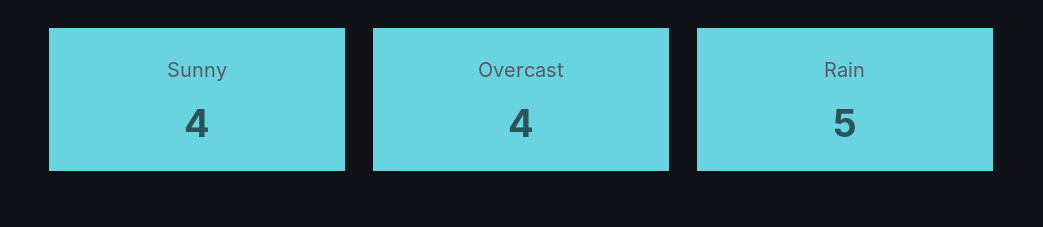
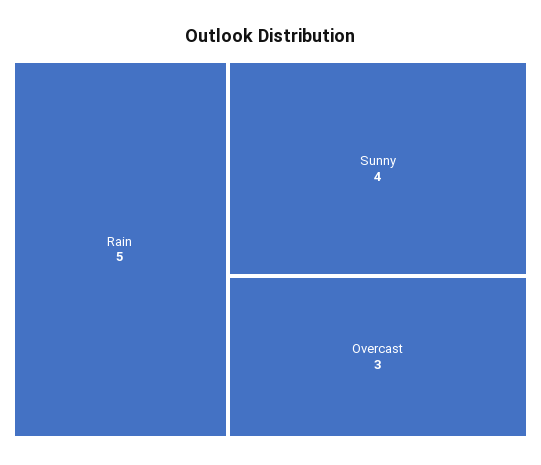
  {
    "Sunny": 4,
-   "Overcast": 4,
+   "Overcast": 3,
    "Rain": 5
  }

